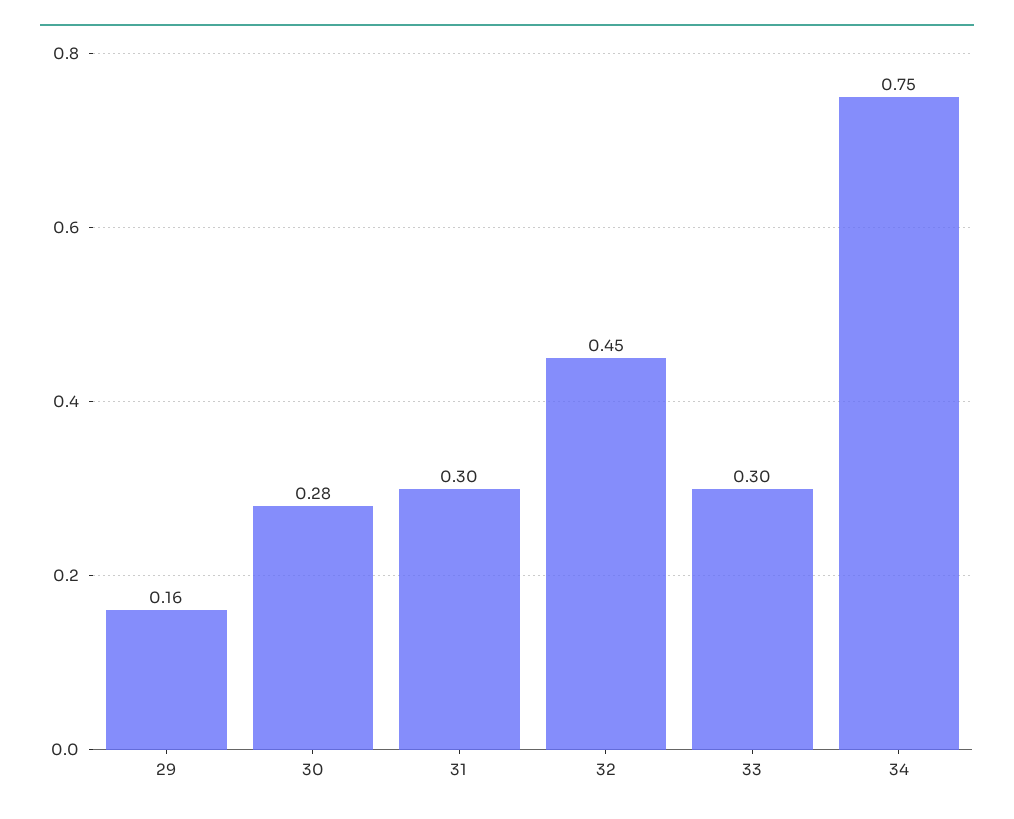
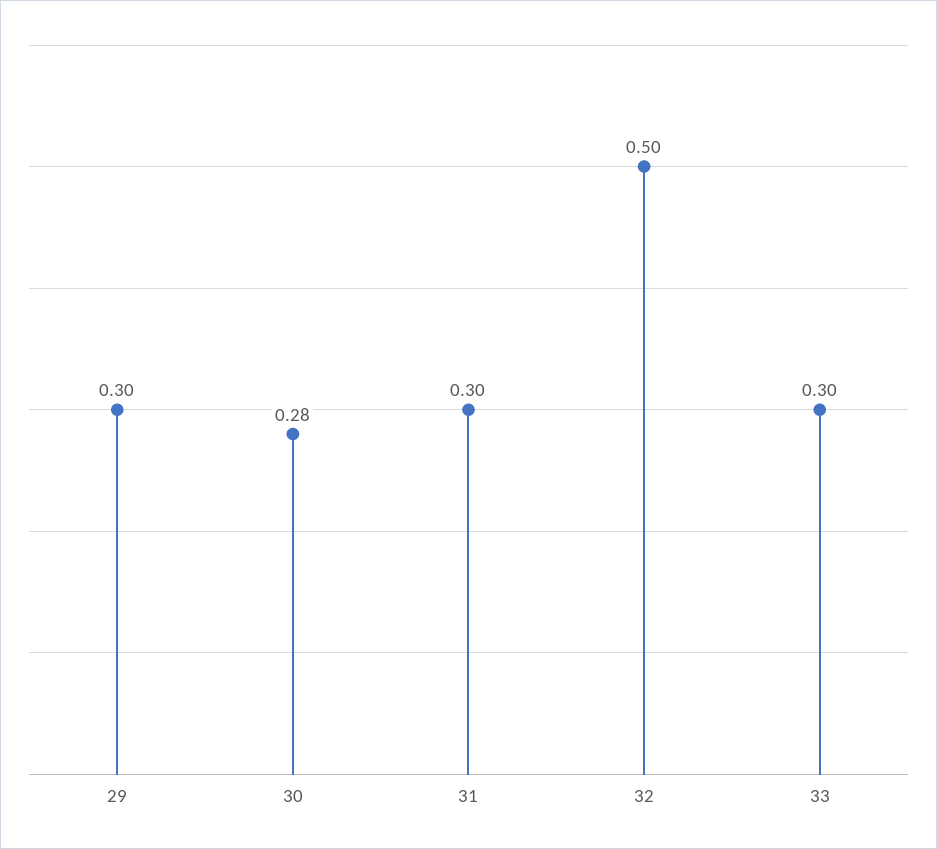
  {
-   "29": 0.16,
+   "29": 0.3,
    "30": 0.28,
    "31": 0.3,
-   "32": 0.45,
+   "32": 0.5,
-   "33": 0.3,
+   "33": 0.3
-   "34": 0.75
  }

